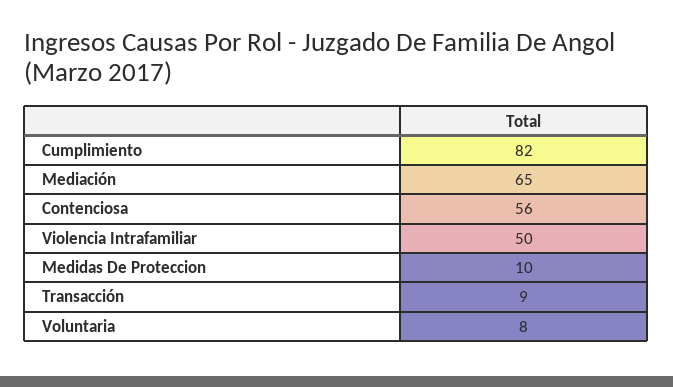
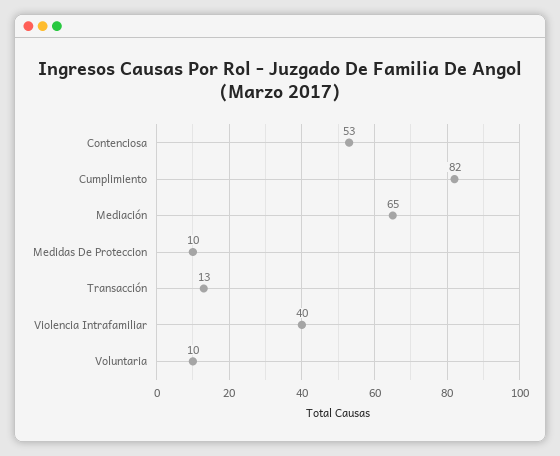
  {
    "Cumplimiento": 82,
    "Mediación": 65,
-   "Contenciosa": 56,
+   "Contenciosa": 53,
-   "Violencia Intrafamiliar": 50,
+   "Violencia Intrafamiliar": 40,
    "Medidas De Proteccion": 10,
-   "Transacción": 9,
+   "Transacción": 13,
-   "Voluntaria": 8
+   "Voluntaria": 10
  }

